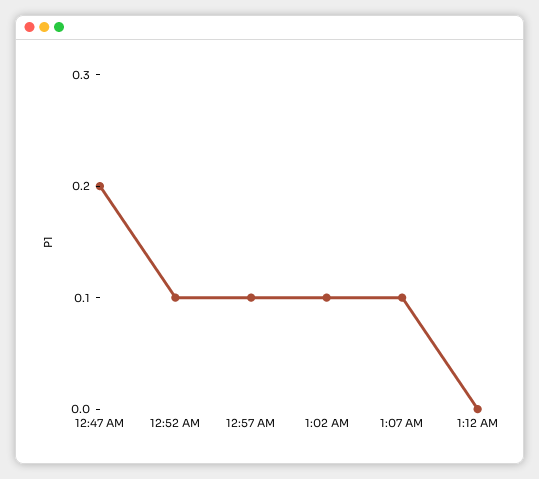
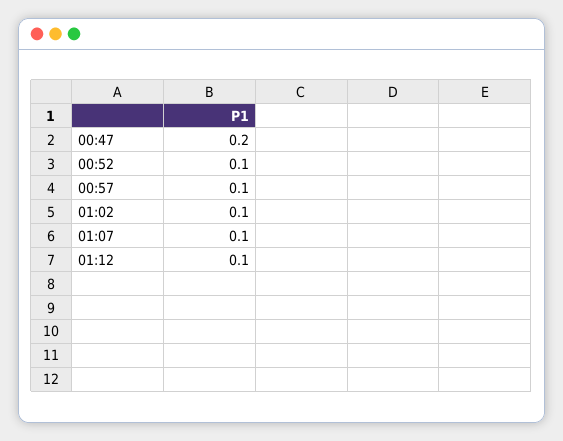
  {
    "12:47 AM": 0.2,
    "12:52 AM": 0.1,
    "12:57 AM": 0.1,
    "1:02 AM": 0.1,
    "1:07 AM": 0.1,
-   "1:12 AM": 0
+   "1:12 AM": 0.1
  }

